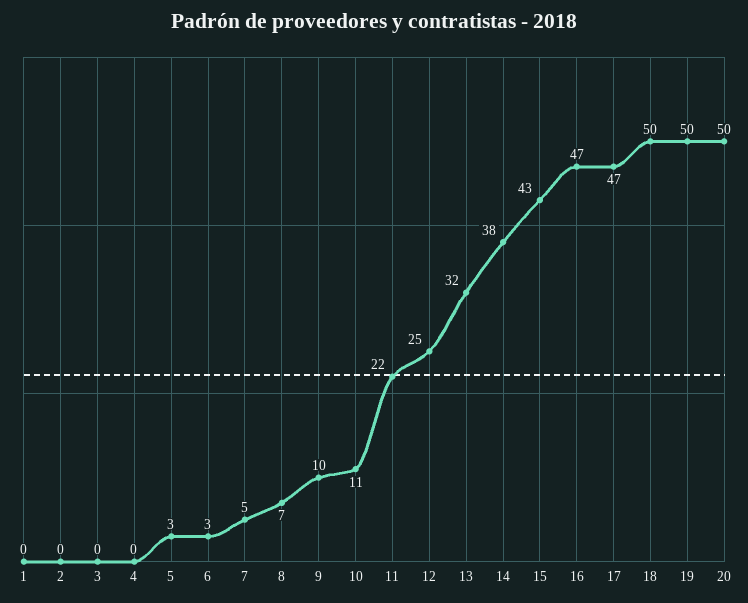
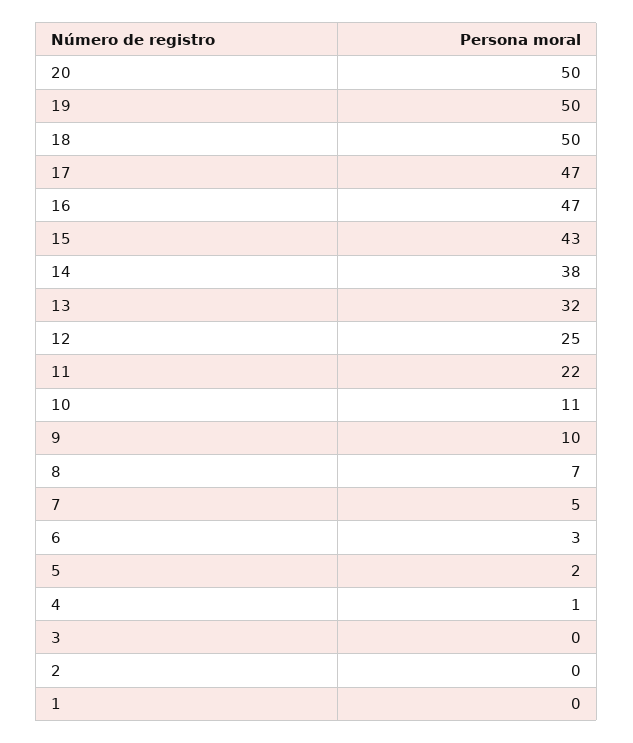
  {
    "1": 0,
    "2": 0,
    "3": 0,
-   "4": 0,
+   "4": 1,
-   "5": 3,
+   "5": 2,
    "6": 3,
    "7": 5,
    "8": 7,
    "9": 10,
    "10": 11,
    "11": 22,
    "12": 25,
    "13": 32,
    "14": 38,
    "15": 43,
    "16": 47,
    "17": 47,
    "18": 50,
    "19": 50,
    "20": 50
  }

